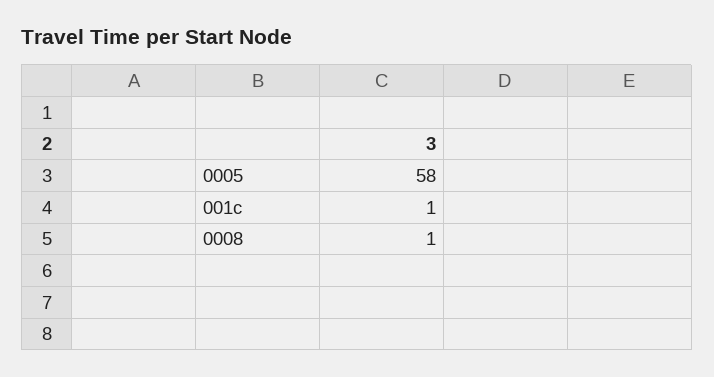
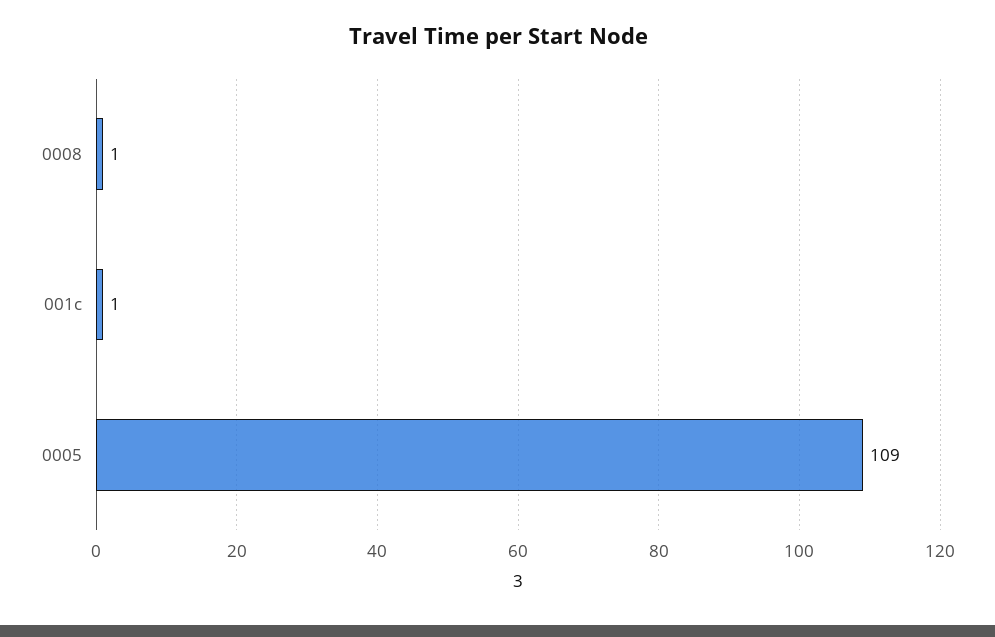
  {
-   "0005": 58,
+   "0005": 109,
    "001c": 1,
    "0008": 1
  }

